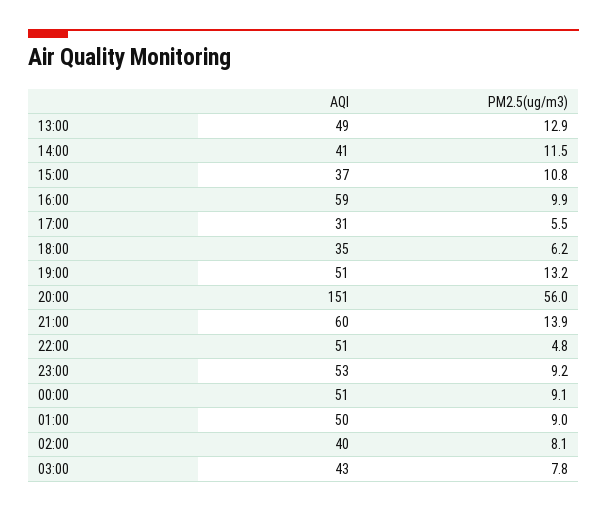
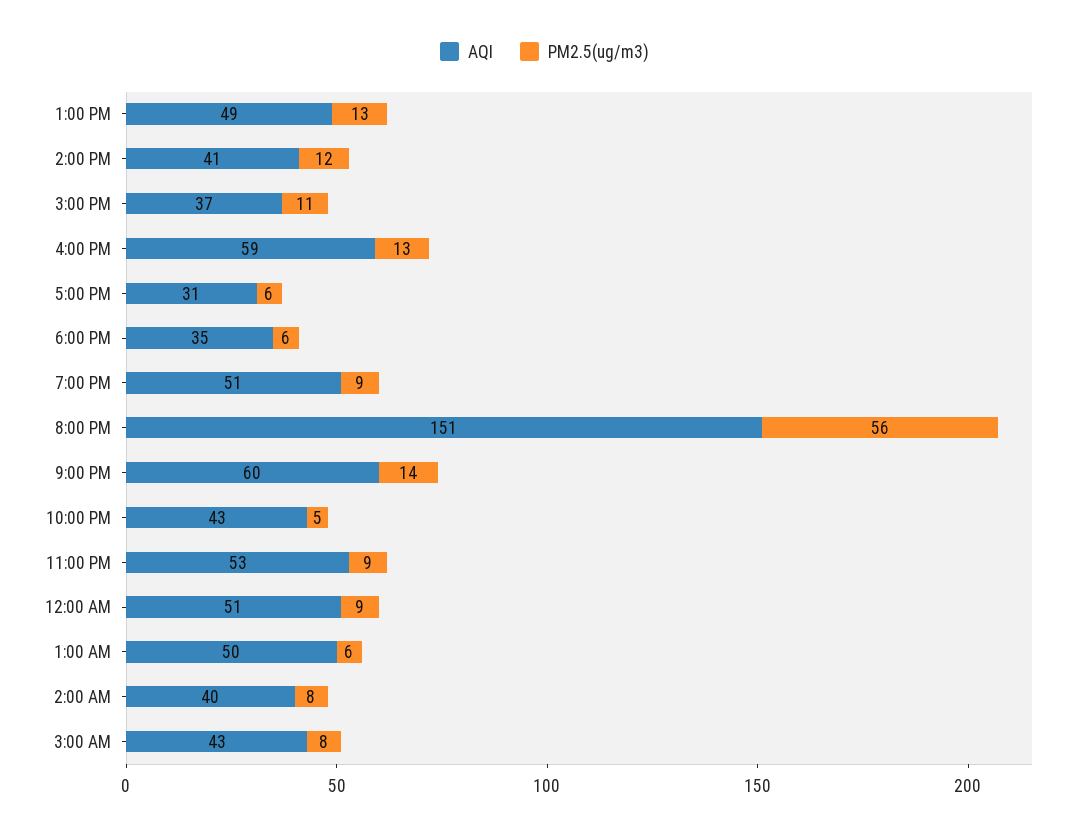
  {
    "AQI": {
      "13:00": 49,
      "14:00": 41,
      "15:00": 37,
      "16:00": 59,
      "17:00": 31,
      "18:00": 35,
      "19:00": 51,
      "20:00": 151,
      "21:00": 60,
-     "22:00": 51,
+     "22:00": 43,
      "23:00": 53,
      "00:00": 51,
      "01:00": 50,
      "02:00": 40,
      "03:00": 43
    },
    "PM2.5(ug/m3)": {
      "13:00": 12.9,
      "14:00": 11.5,
      "15:00": 10.8,
-     "16:00": 9.9,
+     "16:00": 13,
      "17:00": 5.5,
      "18:00": 6.2,
-     "19:00": 13.2,
+     "19:00": 9,
      "20:00": 56,
      "21:00": 13.9,
      "22:00": 4.8,
      "23:00": 9.2,
      "00:00": 9.1,
-     "01:00": 9,
+     "01:00": 6,
      "02:00": 8.1,
      "03:00": 7.8
    }
  }

